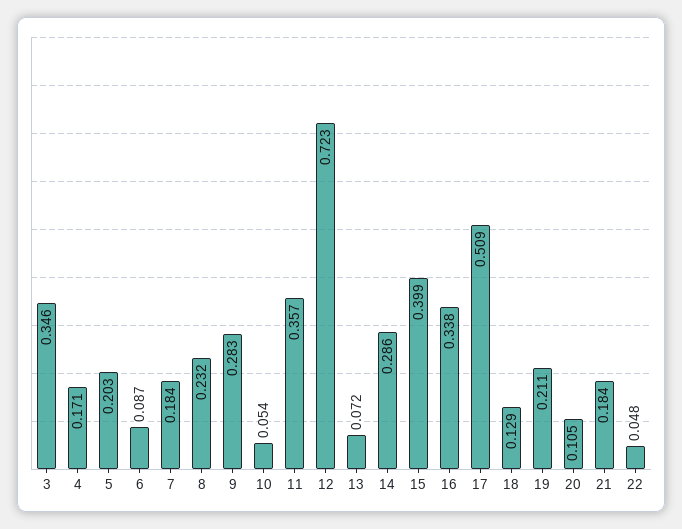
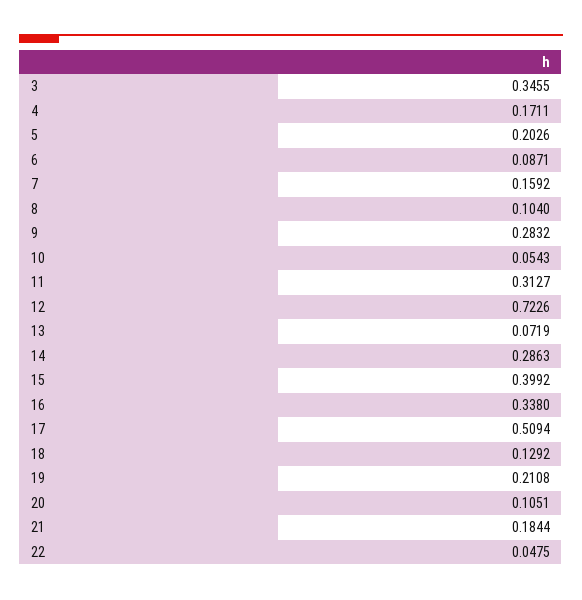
  {
    "3": 0.3455,
    "4": 0.1711,
    "5": 0.2026,
    "6": 0.0871,
-   "7": 0.184,
+   "7": 0.1592,
-   "8": 0.232,
+   "8": 0.104,
    "9": 0.2832,
    "10": 0.0543,
-   "11": 0.357,
+   "11": 0.3127,
    "12": 0.7226,
    "13": 0.0719,
    "14": 0.2863,
    "15": 0.3992,
    "16": 0.338,
    "17": 0.5094,
    "18": 0.1292,
    "19": 0.2108,
    "20": 0.1051,
    "21": 0.1844,
    "22": 0.0475
  }

